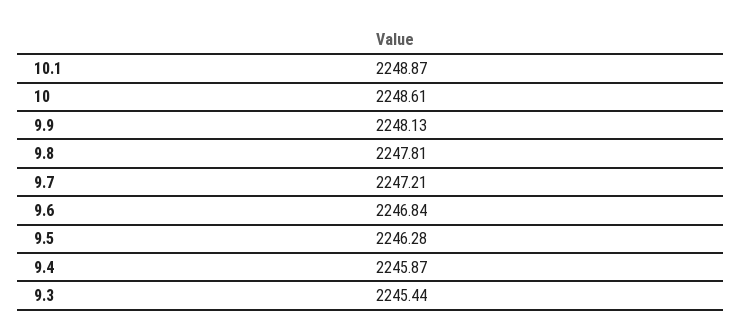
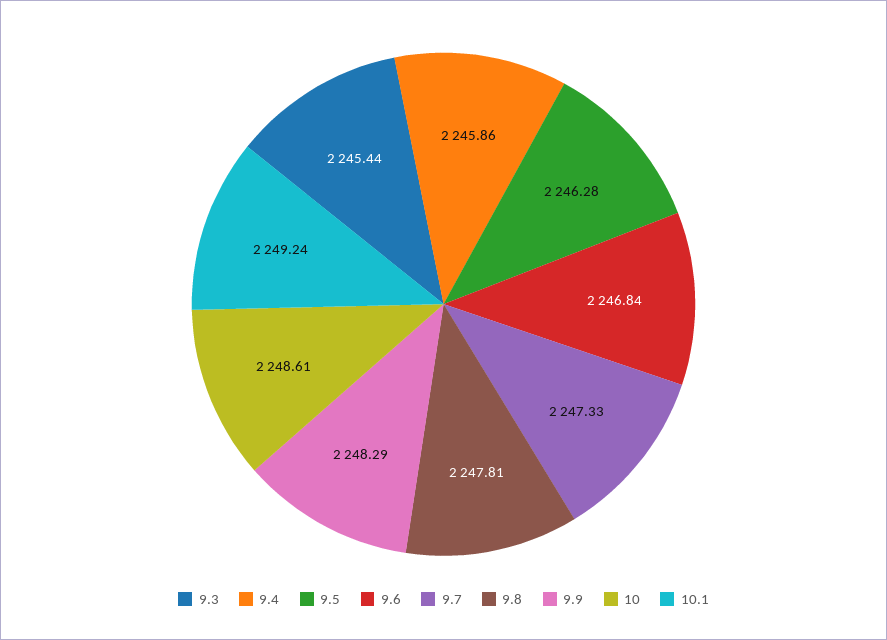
  {
-   "10.1": 2248.87,
+   "10.1": 2249.24,
    "10": 2248.61,
-   "9.9": 2248.13,
+   "9.9": 2248.29,
    "9.8": 2247.81,
-   "9.7": 2247.21,
+   "9.7": 2247.33,
    "9.6": 2246.84,
    "9.5": 2246.28,
-   "9.4": 2245.87,
+   "9.4": 2245.86,
    "9.3": 2245.44
  }

